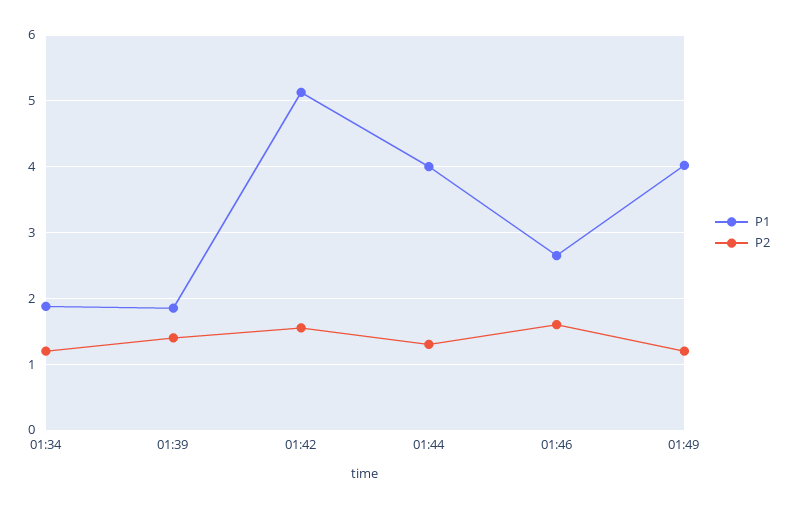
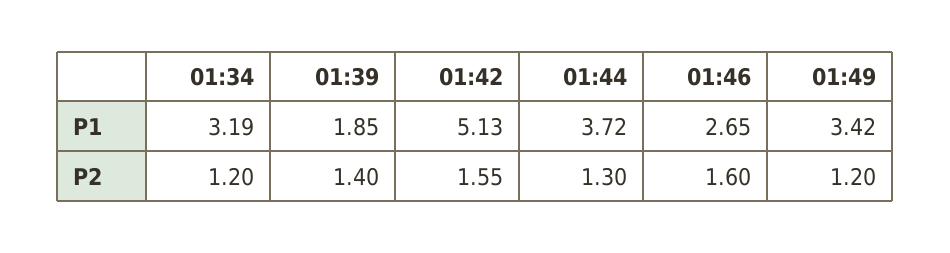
  {
    "P1": {
-     "01:34": 1.9,
+     "01:34": 3.19,
      "01:39": 1.85,
      "01:42": 5.13,
-     "01:44": 4,
+     "01:44": 3.72,
      "01:46": 2.65,
-     "01:49": 4
+     "01:49": 3.42
    },
    "P2": {
      "01:34": 1.2,
      "01:39": 1.4,
      "01:42": 1.55,
      "01:44": 1.3,
      "01:46": 1.6,
      "01:49": 1.2
    }
  }

